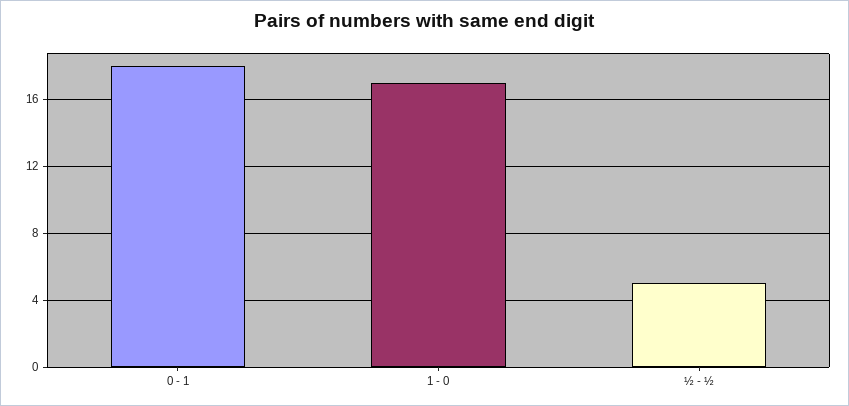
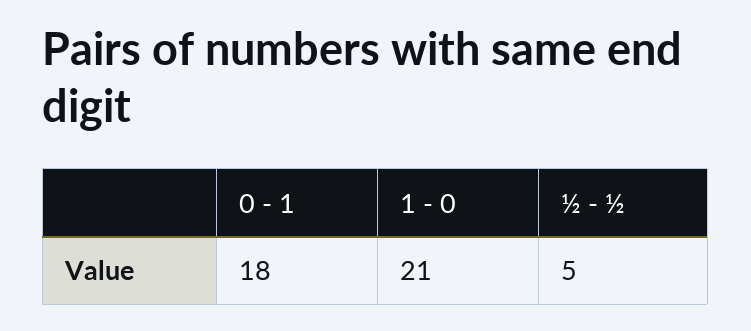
  {
    "0 - 1": 18,
-   "1 - 0": 17,
+   "1 - 0": 21,
    "½ - ½": 5
  }

